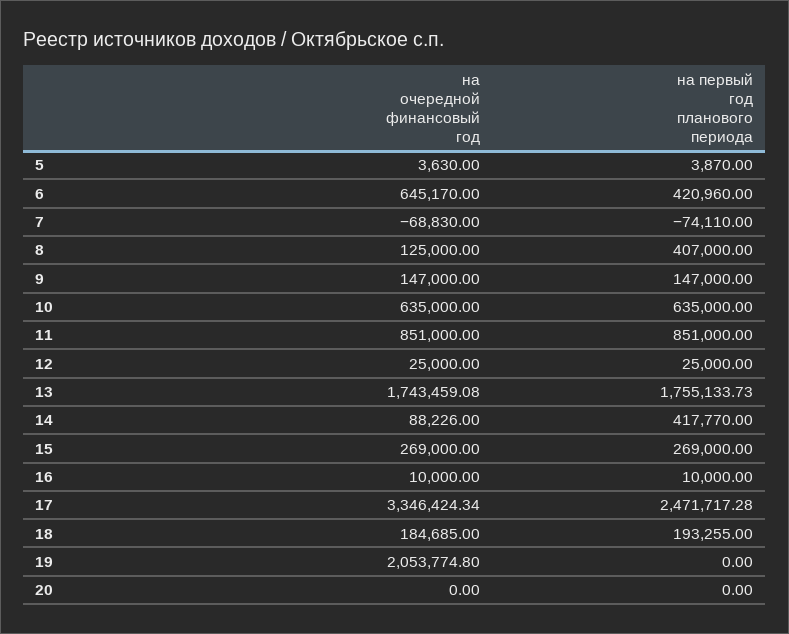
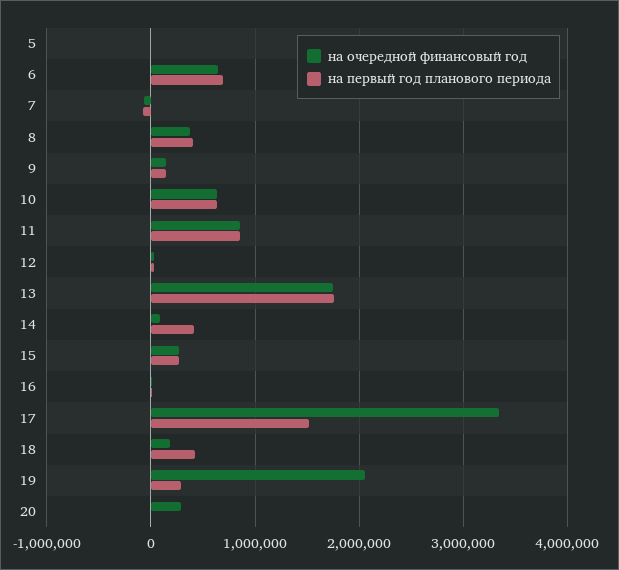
  {
    "на очередной финансовый год": {
      "5": 3630,
      "6": 645170,
      "7": -68830,
-     "8": 125000,
+     "8": 400000,
      "9": 147000,
      "10": 635000,
      "11": 851000,
      "12": 25000,
      "13": 1743459.08,
      "14": 88226,
      "15": 269000,
      "16": 10000,
      "17": 3346424.34,
      "18": 184685,
      "19": 2053774.8,
-     "20": 0
+     "20": 300000
    },
    "на первый год планового периода": {
      "5": 3870,
-     "6": 420960,
+     "6": 700000,
      "7": -74110,
      "8": 407000,
      "9": 147000,
      "10": 635000,
      "11": 851000,
      "12": 25000,
      "13": 1755133.73,
      "14": 417770,
      "15": 269000,
      "16": 10000,
-     "17": 2471717.28,
+     "17": 1500000,
-     "18": 193255,
+     "18": 400000,
-     "19": 0,
+     "19": 300000,
      "20": 0
    }
  }

